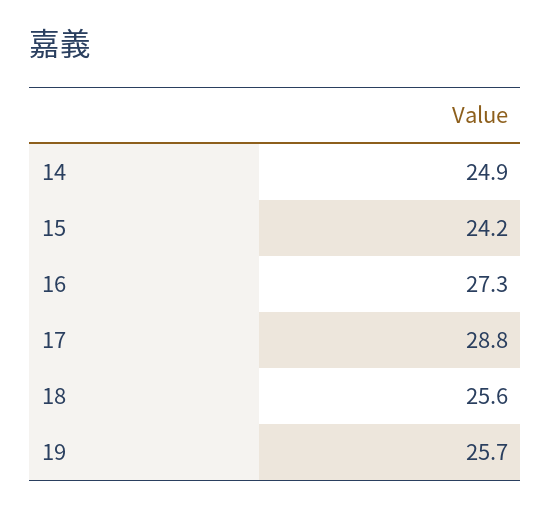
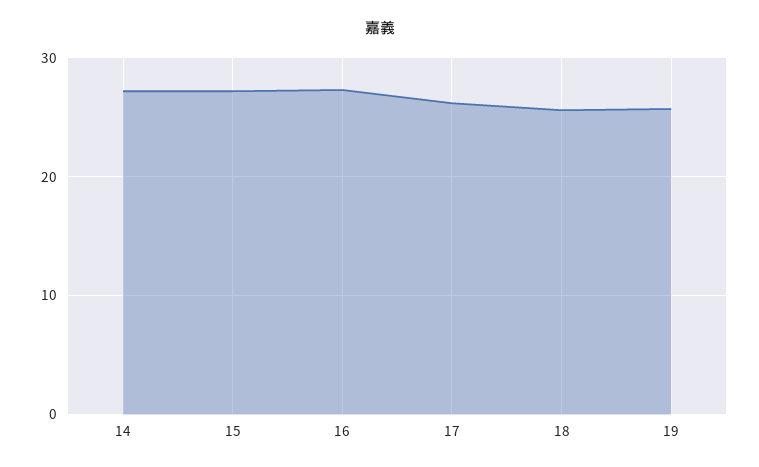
  {
-   "14": 24.9,
+   "14": 27,
-   "15": 24.2,
+   "15": 27,
    "16": 27.3,
-   "17": 28.8,
+   "17": 26,
    "18": 25.6,
    "19": 25.7
  }

